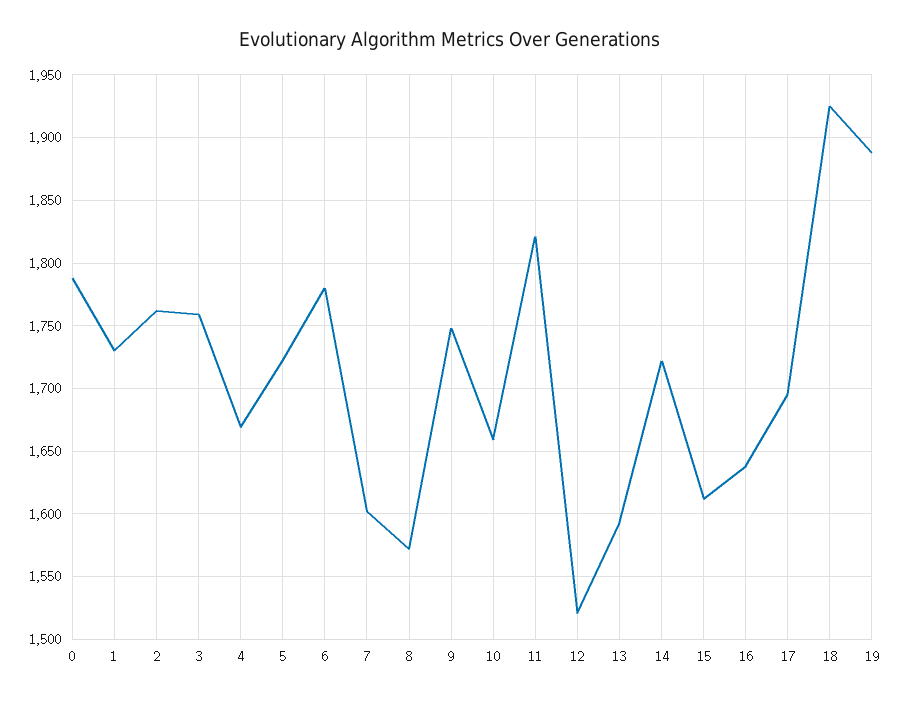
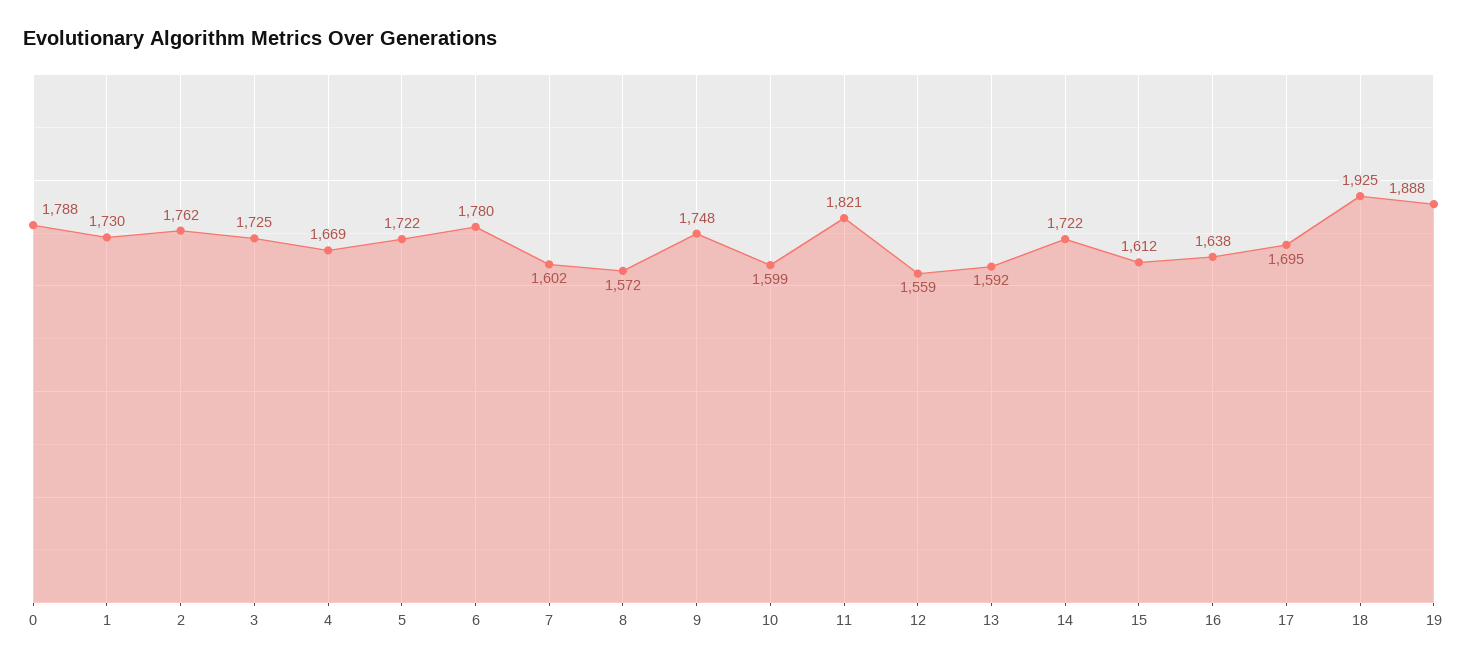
  {
    "0": 1788,
    "1": 1730,
    "2": 1762,
-   "3": 1760,
+   "3": 1725,
    "4": 1669,
    "5": 1722,
    "6": 1780,
    "7": 1602,
    "8": 1572,
    "9": 1748,
-   "10": 1660,
+   "10": 1599,
    "11": 1821,
-   "12": 1520,
+   "12": 1559,
    "13": 1592,
    "14": 1722,
    "15": 1612,
    "16": 1638,
    "17": 1695,
    "18": 1925,
    "19": 1888
  }

